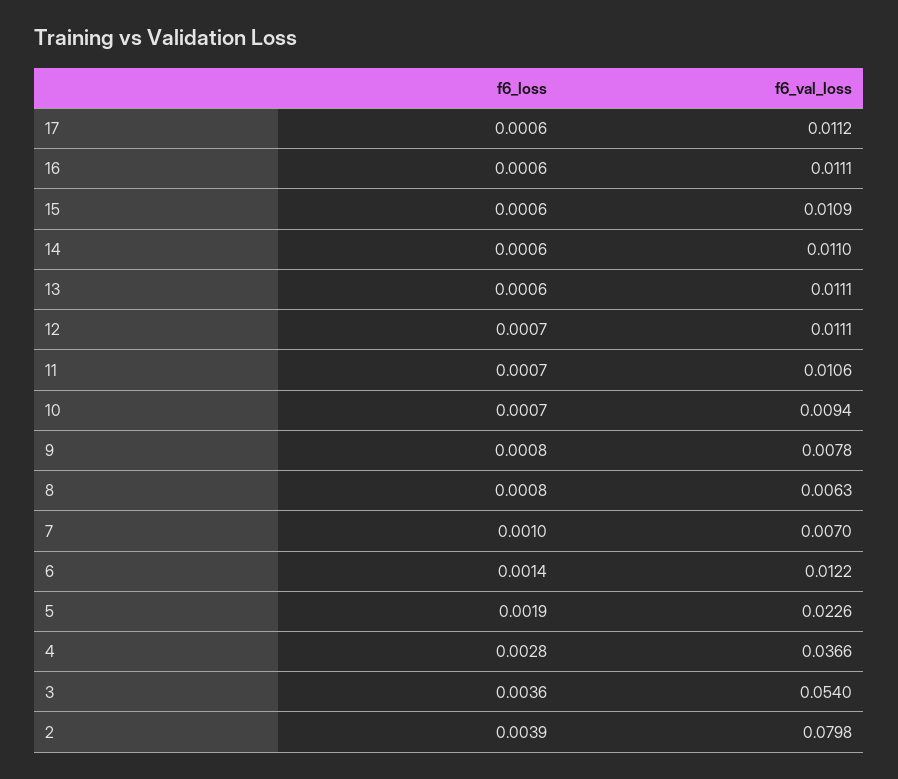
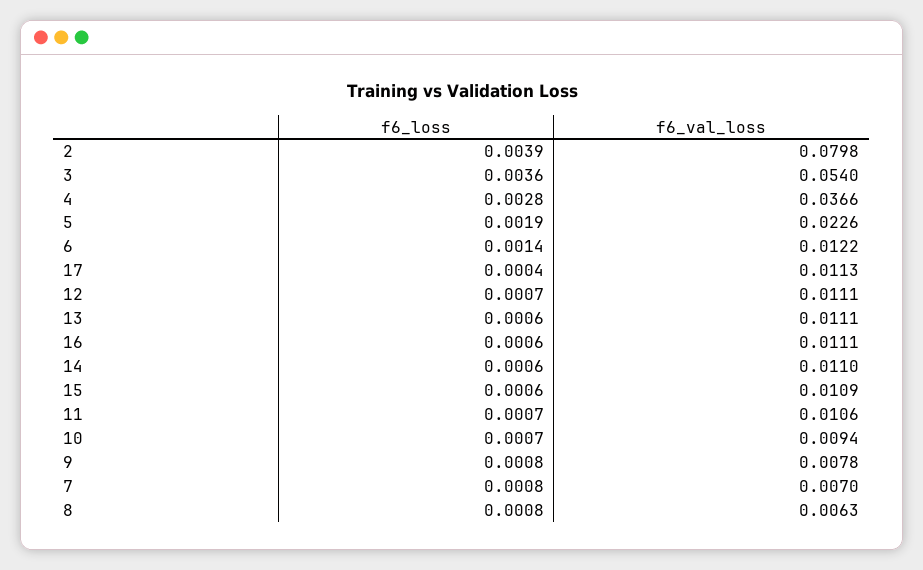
  {
    "f6_loss": {
-     "17": 0.0006,
+     "17": 0.0004,
      "16": 0.0006,
      "15": 0.0006,
      "14": 0.0006,
      "13": 0.0006,
      "12": 0.0007,
      "11": 0.0007,
      "10": 0.0007,
      "9": 0.0008,
      "8": 0.0008,
-     "7": 0.001,
+     "7": 0.0008,
      "6": 0.0014,
      "5": 0.0019,
      "4": 0.0028,
      "3": 0.0036,
      "2": 0.0039
    },
    "f6_val_loss": {
-     "17": 0.0112,
+     "17": 0.0113,
      "16": 0.0111,
      "15": 0.0109,
      "14": 0.011,
      "13": 0.0111,
      "12": 0.0111,
      "11": 0.0106,
      "10": 0.0094,
      "9": 0.0078,
      "8": 0.0063,
      "7": 0.007,
      "6": 0.0122,
      "5": 0.0226,
      "4": 0.0366,
      "3": 0.054,
      "2": 0.0798
    }
  }

